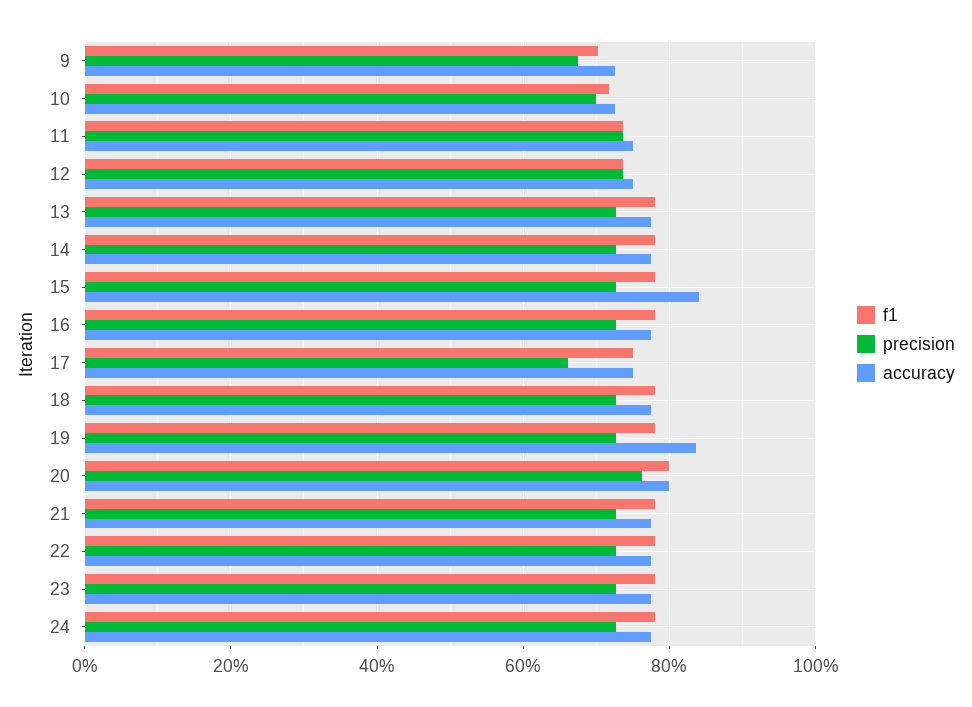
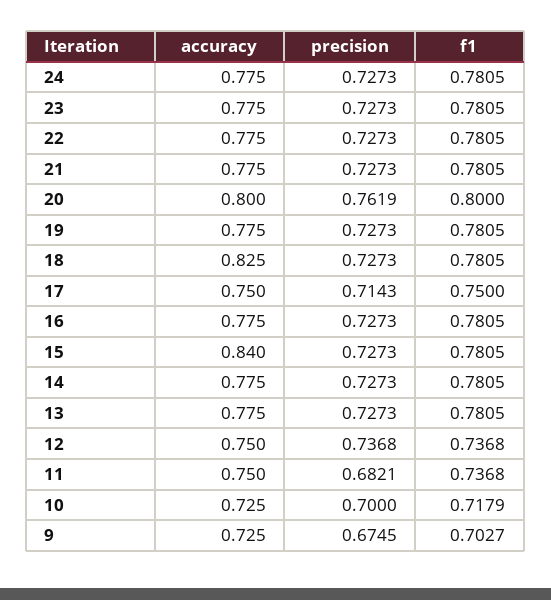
  {
    "f1": {
      "9": 0.7027,
      "10": 0.7179,
      "11": 0.7368,
      "12": 0.7368,
      "13": 0.7805,
      "14": 0.7805,
      "15": 0.7805,
      "16": 0.7805,
      "17": 0.75,
      "18": 0.7805,
      "19": 0.7805,
      "20": 0.8,
      "21": 0.7805,
      "22": 0.7805,
      "23": 0.7805,
      "24": 0.7805
    },
    "precision": {
      "9": 0.6745,
      "10": 0.7,
-     "11": 0.74,
+     "11": 0.6821,
      "12": 0.7368,
      "13": 0.7273,
      "14": 0.7273,
      "15": 0.7273,
      "16": 0.7273,
-     "17": 0.66,
+     "17": 0.7143,
      "18": 0.7273,
      "19": 0.7273,
      "20": 0.7619,
      "21": 0.7273,
      "22": 0.7273,
      "23": 0.7273,
      "24": 0.7273
    },
    "accuracy": {
      "9": 0.725,
      "10": 0.725,
      "11": 0.75,
      "12": 0.75,
      "13": 0.775,
      "14": 0.775,
      "15": 0.84,
      "16": 0.775,
      "17": 0.75,
-     "18": 0.78,
+     "18": 0.825,
-     "19": 0.84,
+     "19": 0.775,
      "20": 0.8,
      "21": 0.775,
      "22": 0.775,
      "23": 0.775,
      "24": 0.775
    }
  }

